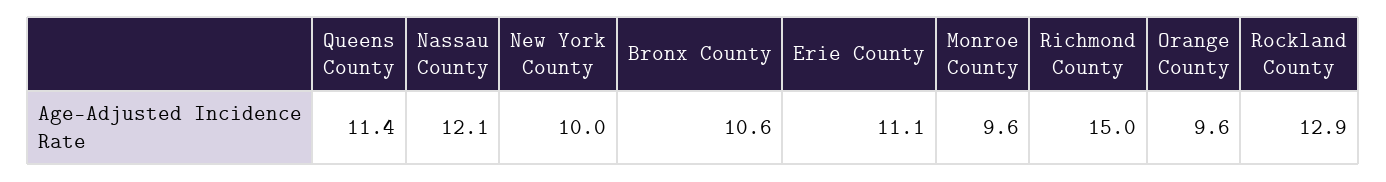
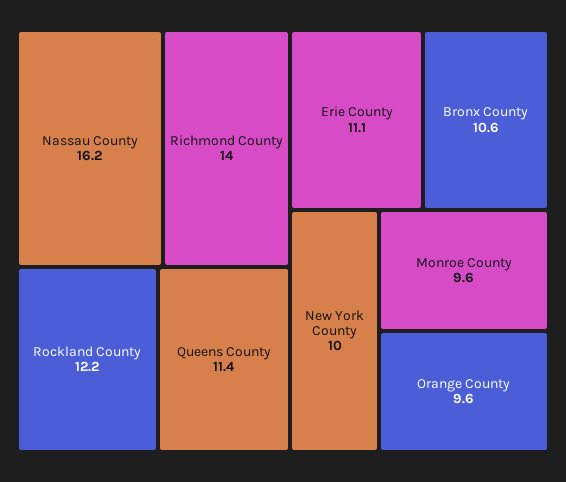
  {
    "Queens County": 11.4,
-   "Nassau County": 12.1,
+   "Nassau County": 16.2,
    "New York County": 10,
    "Bronx County": 10.6,
    "Erie County": 11.1,
    "Monroe County": 9.6,
-   "Richmond County": 15,
+   "Richmond County": 14,
    "Orange County": 9.6,
-   "Rockland County": 12.9
+   "Rockland County": 12.2
  }

